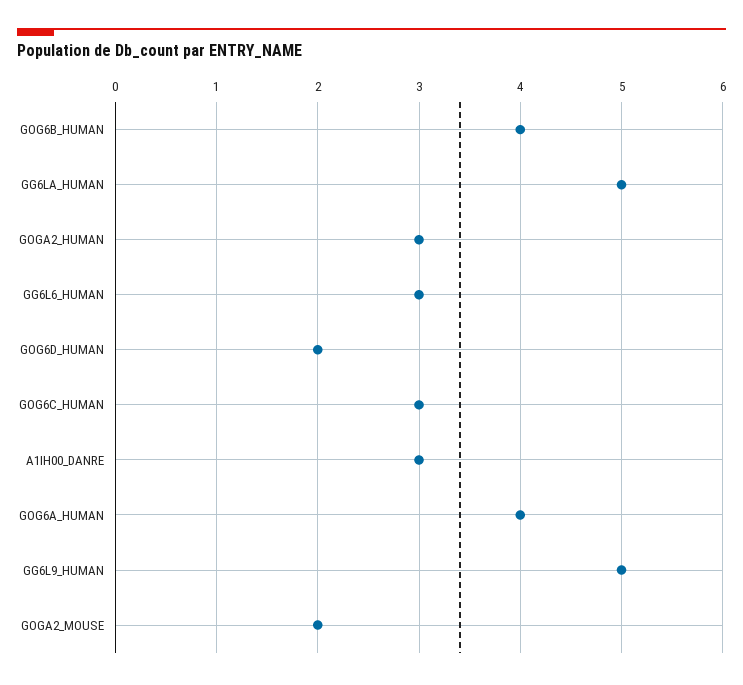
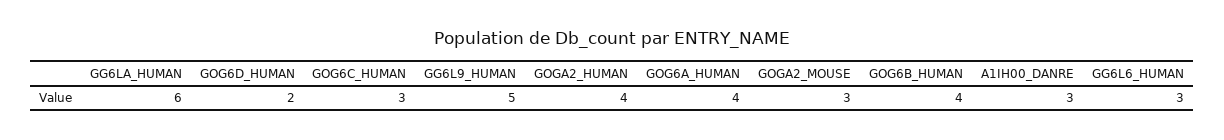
  {
    "GOG6B_HUMAN": 4,
-   "GG6LA_HUMAN": 5,
+   "GG6LA_HUMAN": 6,
-   "GOGA2_HUMAN": 3,
+   "GOGA2_HUMAN": 4,
    "GG6L6_HUMAN": 3,
    "GOG6D_HUMAN": 2,
    "GOG6C_HUMAN": 3,
    "A1IH00_DANRE": 3,
    "GOG6A_HUMAN": 4,
    "GG6L9_HUMAN": 5,
-   "GOGA2_MOUSE": 2
+   "GOGA2_MOUSE": 3
  }

